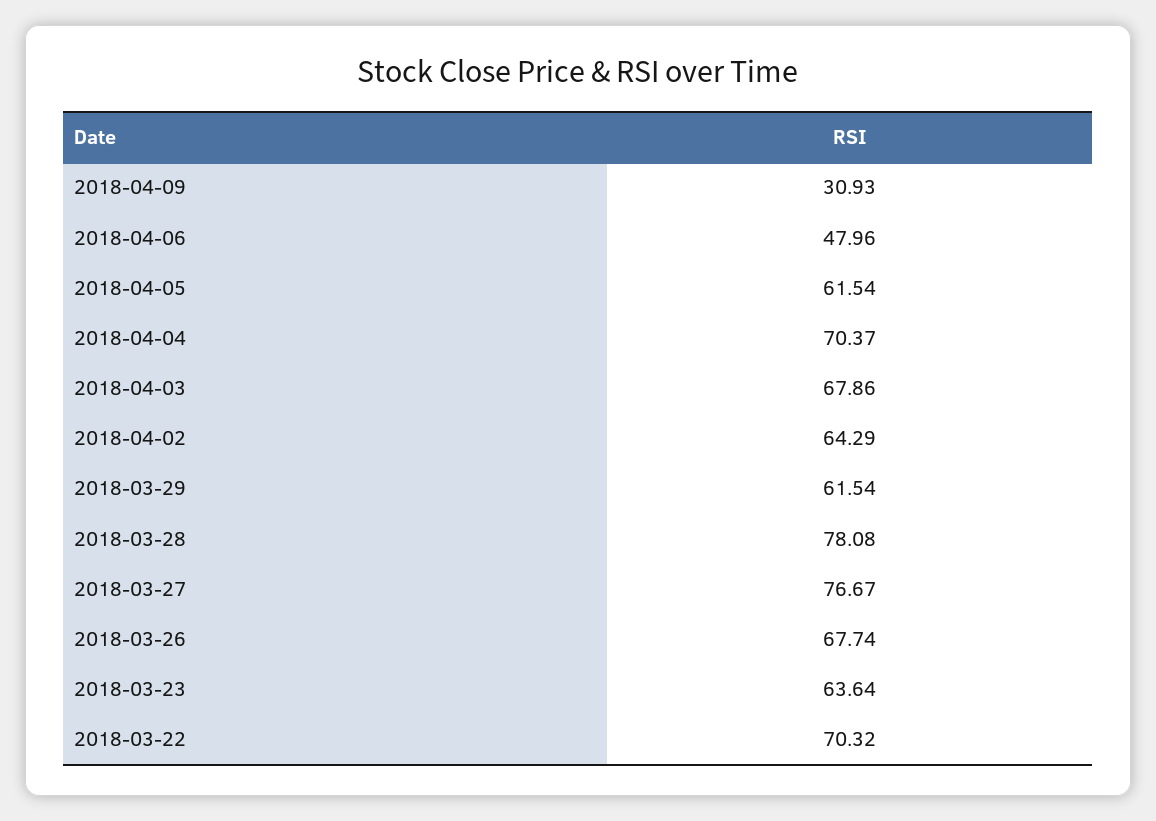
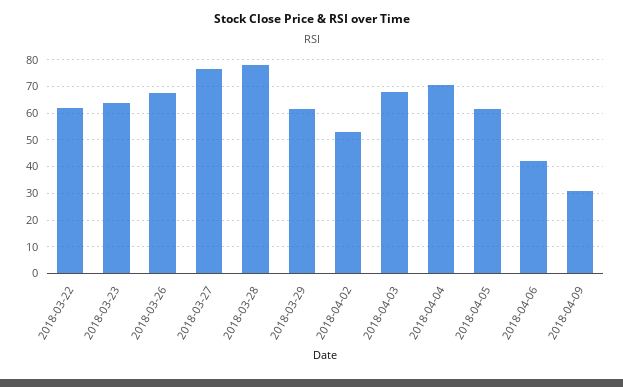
  {
    "2018-04-09": 30.93,
-   "2018-04-06": 47.96,
+   "2018-04-06": 42.5,
    "2018-04-05": 61.54,
    "2018-04-04": 70.37,
    "2018-04-03": 67.86,
-   "2018-04-02": 64.29,
+   "2018-04-02": 52.5,
    "2018-03-29": 61.54,
    "2018-03-28": 78.08,
    "2018-03-27": 76.67,
    "2018-03-26": 67.74,
    "2018-03-23": 63.64,
-   "2018-03-22": 70.32
+   "2018-03-22": 62.5
  }

